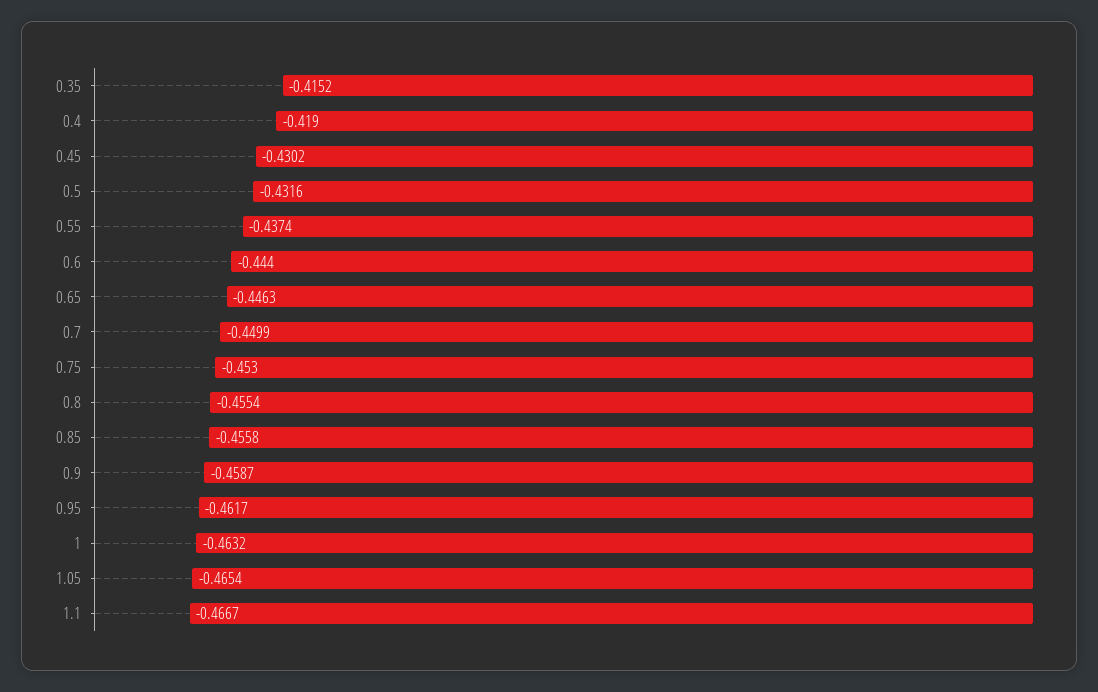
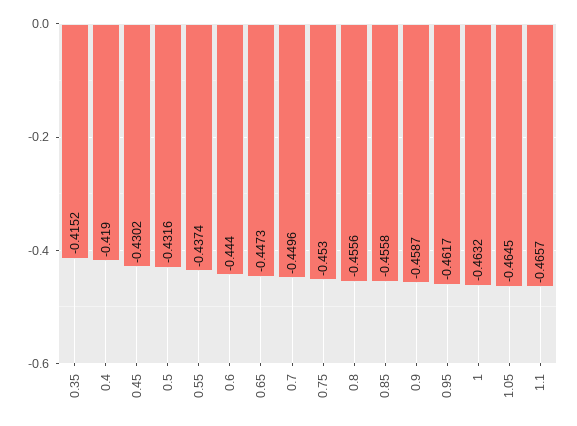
  {
    "0.35": -0.4152,
    "0.4": -0.419,
    "0.45": -0.4302,
    "0.5": -0.4316,
    "0.55": -0.4374,
    "0.6": -0.444,
-   "0.65": -0.4463,
+   "0.65": -0.4473,
-   "0.7": -0.4499,
+   "0.7": -0.4496,
    "0.75": -0.453,
-   "0.8": -0.4554,
+   "0.8": -0.4556,
    "0.85": -0.4558,
    "0.9": -0.4587,
    "0.95": -0.4617,
    "1": -0.4632,
-   "1.05": -0.4654,
+   "1.05": -0.4645,
-   "1.1": -0.4667
+   "1.1": -0.4657
  }

